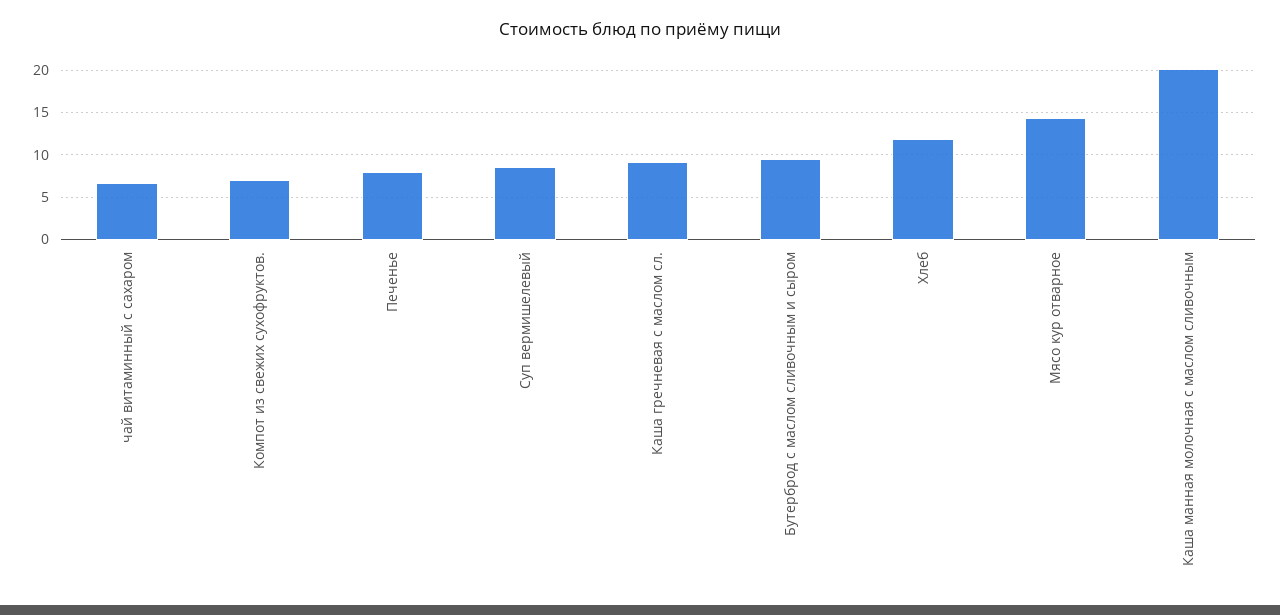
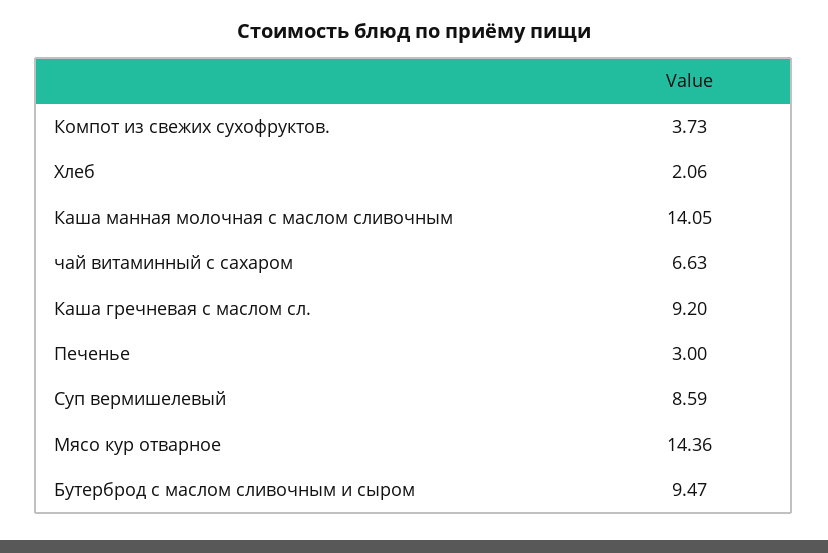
  {
    "чай витаминный с сахаром": 6.63,
-   "Компот из свежих сухофруктов.": 7,
+   "Компот из свежих сухофруктов.": 3.73,
-   "Печенье": 8,
+   "Печенье": 3,
    "Суп вермишелевый": 8.59,
    "Каша гречневая с маслом сл.": 9.2,
    "Бутерброд с маслом сливочным и сыром": 9.47,
-   "Хлеб": 12,
+   "Хлеб": 2.06,
    "Мясо кур отварное": 14.36,
-   "Каша манная молочная с маслом сливочным": 20
+   "Каша манная молочная с маслом сливочным": 14.05
  }

